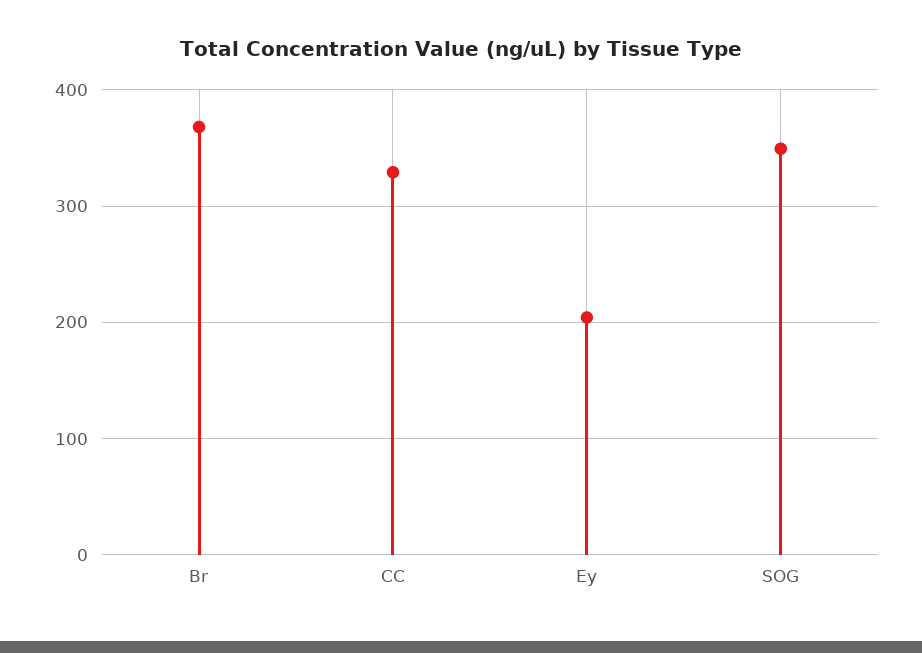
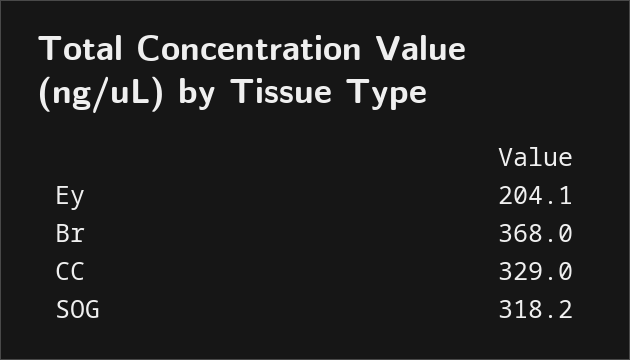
  {
    "Br": 368,
    "CC": 329,
    "Ey": 204.1,
-   "SOG": 350
+   "SOG": 318.2
  }

